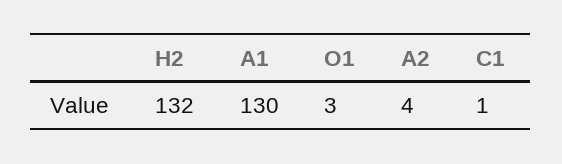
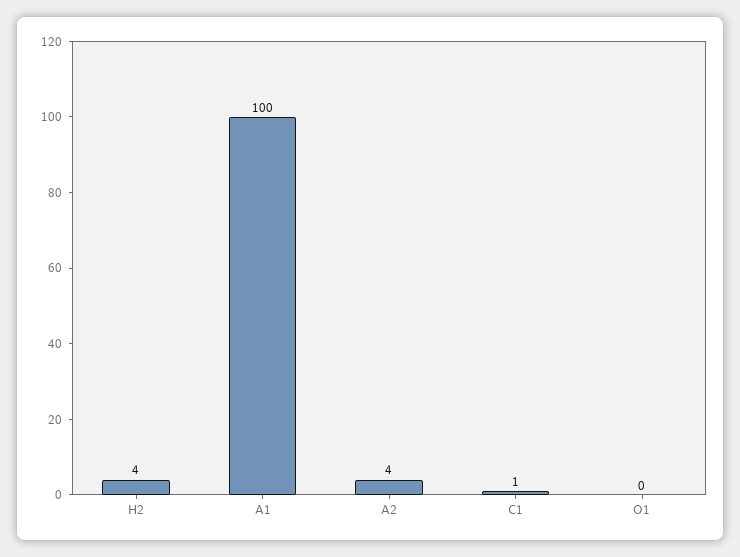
  {
-   "H2": 132,
+   "H2": 4,
-   "A1": 130,
+   "A1": 100,
-   "O1": 3,
+   "O1": 0,
    "A2": 4,
    "C1": 1
  }

